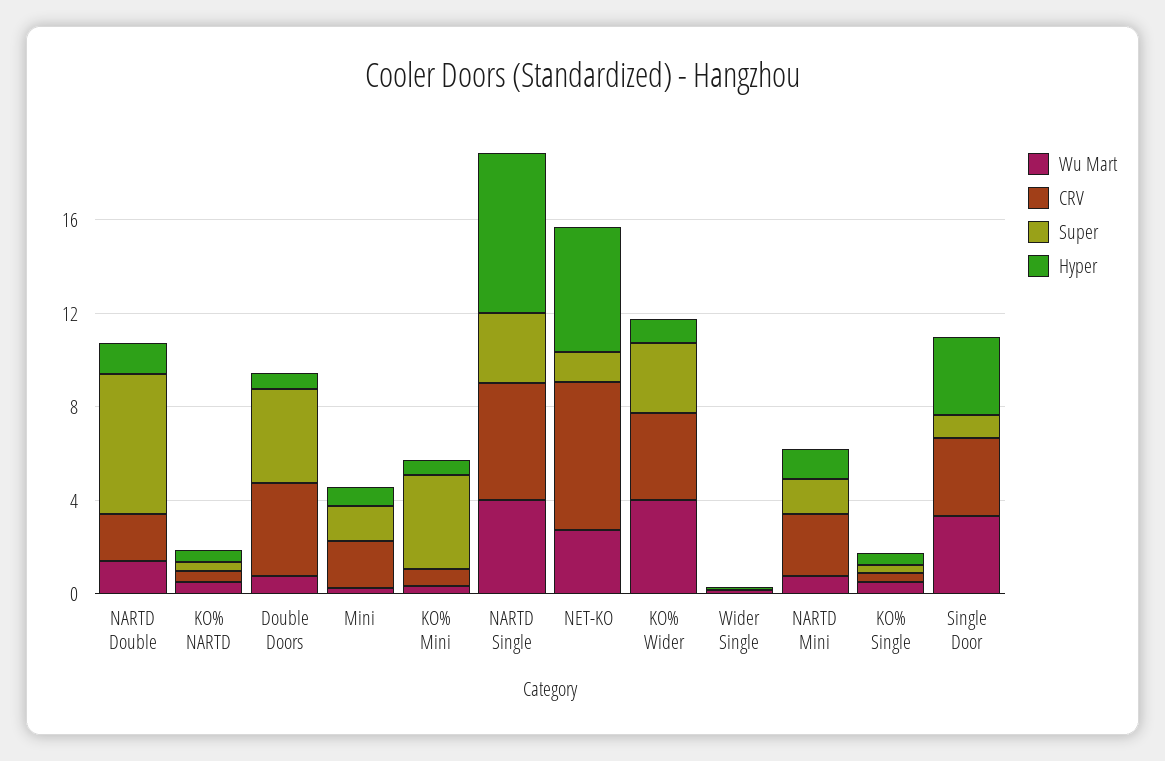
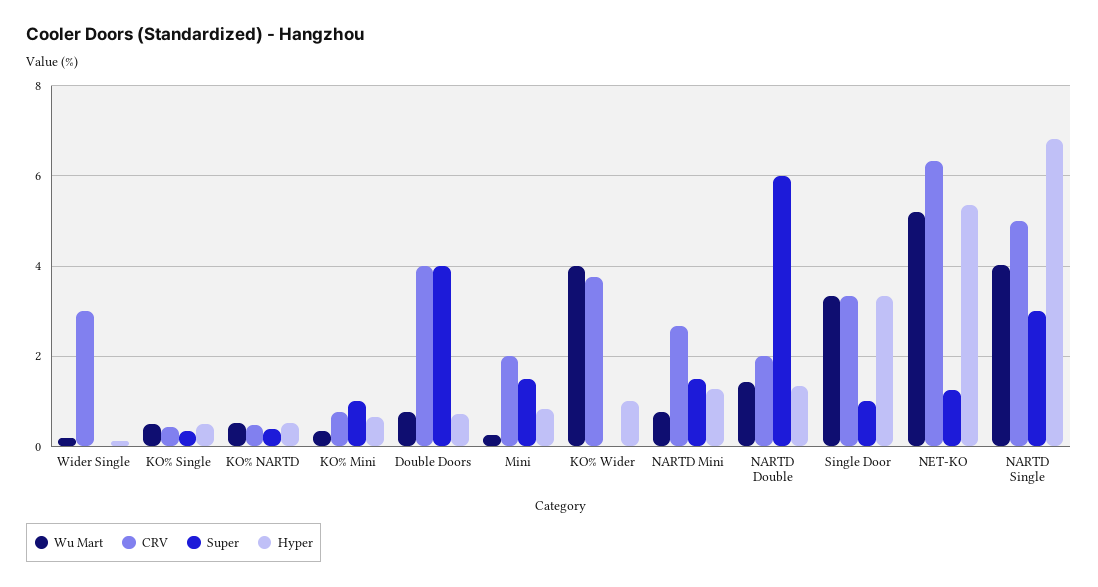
  {
    "Wu Mart": {
      "NARTD Double": 1.4,
      "KO% NARTD": 0.6,
      "Double Doors": 0.8,
      "Mini": 0.2,
      "KO% Mini": 0.4,
      "NARTD Single": 4,
-     "NET-KO": 3,
+     "NET-KO": 5.2,
      "KO% Wider": 4,
      "Wider Single": 0.2,
      "NARTD Mini": 0.8,
      "KO% Single": 0.4,
      "Single Door": 3.4
    },
    "CRV": {
      "NARTD Double": 2,
      "KO% NARTD": 0.4,
      "Double Doors": 4,
      "Mini": 2,
      "KO% Mini": 0.8,
      "NARTD Single": 5,
      "NET-KO": 6.4,
      "KO% Wider": 3.8,
-     "Wider Single": 0,
+     "Wider Single": 3,
      "NARTD Mini": 2.6,
      "KO% Single": 0.4,
      "Single Door": 3.4
    },
    "Super": {
      "NARTD Double": 6,
      "KO% NARTD": 0.4,
      "Double Doors": 4,
      "Mini": 1.6,
-     "KO% Mini": 4,
+     "KO% Mini": 1,
      "NARTD Single": 3,
      "NET-KO": 1.2,
-     "KO% Wider": 3,
+     "KO% Wider": 0,
      "Wider Single": 0,
      "NARTD Mini": 1.6,
      "KO% Single": 0.4,
      "Single Door": 1
    },
    "Hyper": {
      "NARTD Double": 1.4,
      "KO% NARTD": 0.6,
      "Double Doors": 0.8,
      "Mini": 0.8,
      "KO% Mini": 0.6,
      "NARTD Single": 6.8,
      "NET-KO": 5.4,
      "KO% Wider": 1,
      "Wider Single": 0.2,
      "NARTD Mini": 1.2,
      "KO% Single": 0.4,
      "Single Door": 3.4
    }
  }

